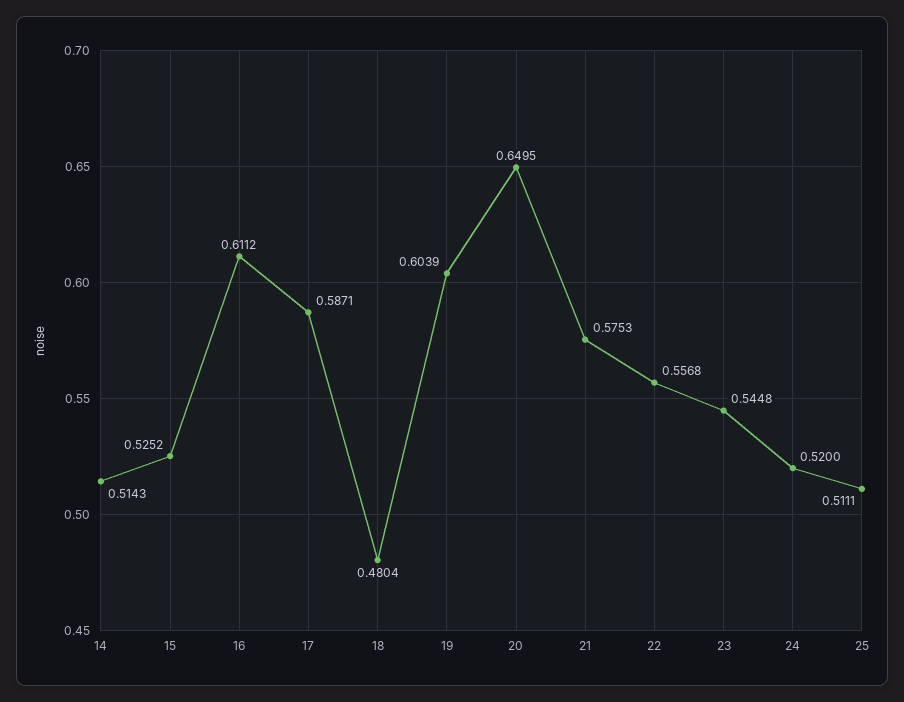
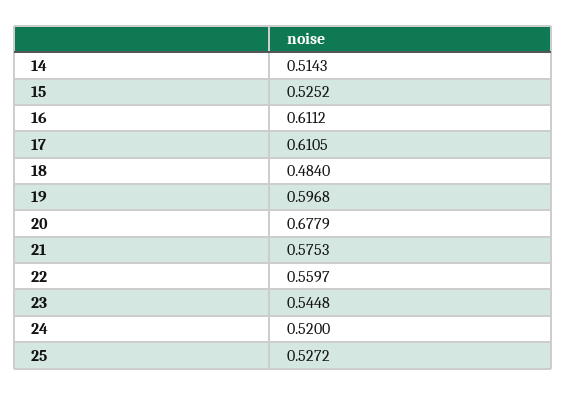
  {
    "14": 0.5143,
    "15": 0.5252,
    "16": 0.6112,
-   "17": 0.5871,
+   "17": 0.6105,
-   "18": 0.4804,
+   "18": 0.484,
-   "19": 0.6039,
+   "19": 0.5968,
-   "20": 0.6495,
+   "20": 0.6779,
    "21": 0.5753,
-   "22": 0.5568,
+   "22": 0.5597,
    "23": 0.5448,
    "24": 0.52,
-   "25": 0.5111
+   "25": 0.5272
  }

